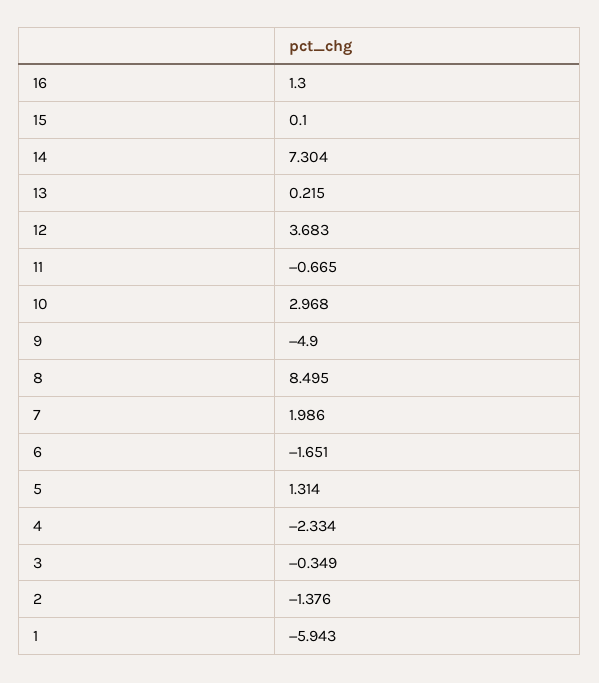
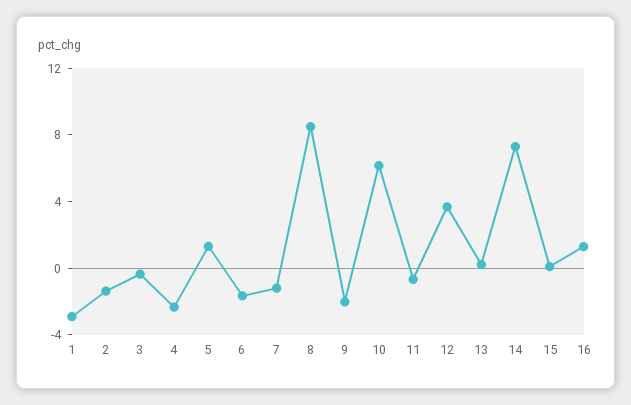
  {
    "16": 1.3,
    "15": 0.1,
    "14": 7.304,
    "13": 0.215,
    "12": 3.683,
    "11": -0.665,
-   "10": 2.968,
+   "10": 6,
-   "9": -4.9,
+   "9": -2,
    "8": 8.495,
-   "7": 1.986,
+   "7": -1,
    "6": -1.651,
    "5": 1.314,
    "4": -2.334,
    "3": -0.349,
    "2": -1.376,
-   "1": -5.943
+   "1": -3
  }

